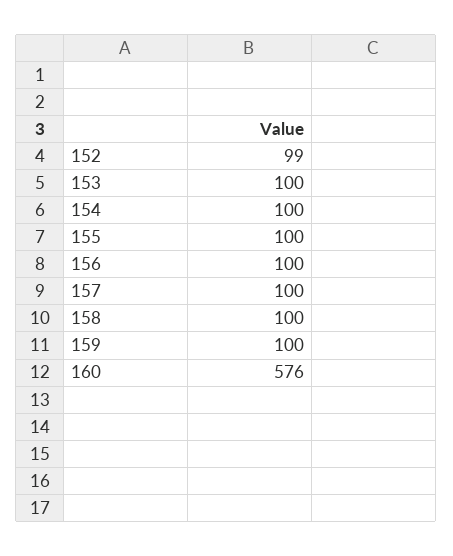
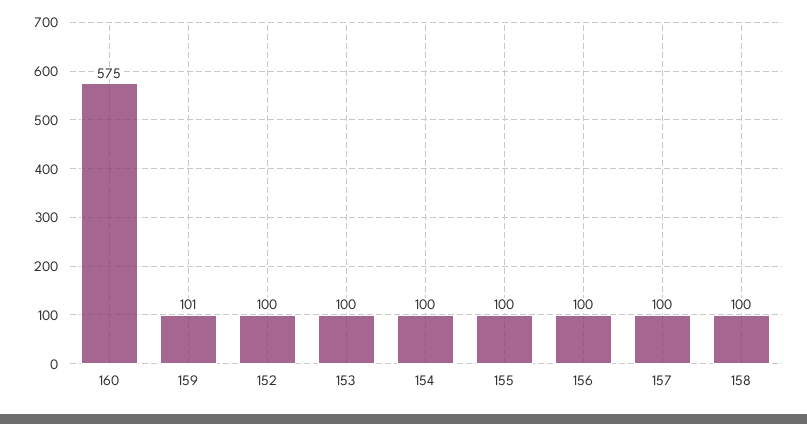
  {
-   "152": 99,
+   "152": 100,
    "153": 100,
    "154": 100,
    "155": 100,
    "156": 100,
    "157": 100,
    "158": 100,
-   "159": 100,
+   "159": 101,
-   "160": 576
+   "160": 575
  }

